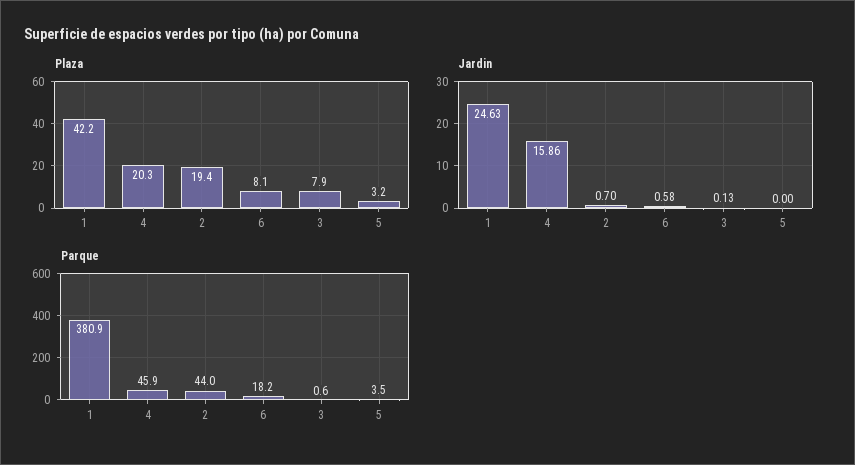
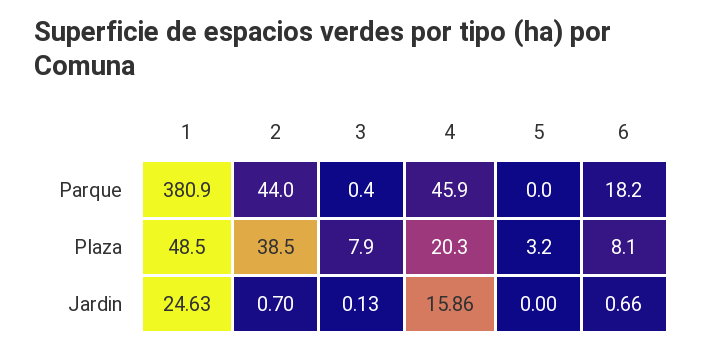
  {
    "Plaza": {
-     "1": 42.2,
+     "1": 48.5,
      "4": 20.3,
-     "2": 19.4,
+     "2": 38.5,
      "6": 8.1,
      "3": 7.9,
      "5": 3.2
    },
    "Jardin": {
      "1": 24.63,
      "4": 15.86,
      "2": 0.7,
-     "6": 0.58,
+     "6": 0.66,
      "3": 0.13,
      "5": 0
    },
    "Parque": {
      "1": 380.9,
      "4": 45.9,
      "2": 44,
      "6": 18.2,
-     "3": 0.6,
+     "3": 0.4,
-     "5": 3.5
+     "5": 0
    }
  }

